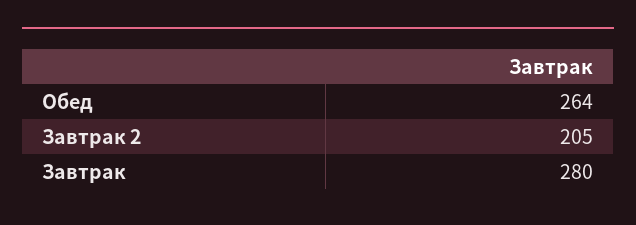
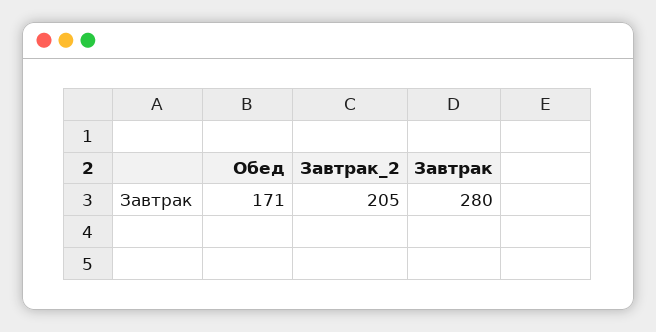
  {
-   "Обед": 264,
+   "Обед": 171,
    "Завтрак 2": 205,
    "Завтрак": 280
  }

